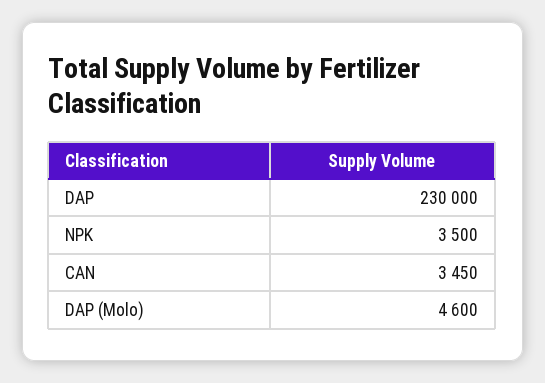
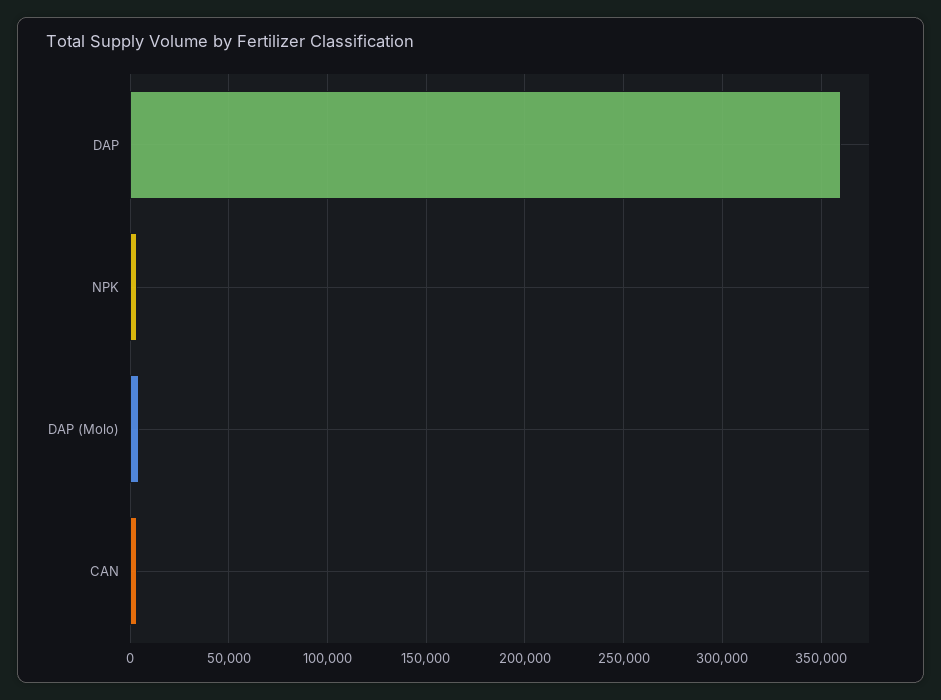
  {
-   "DAP": 230000,
+   "DAP": 360000,
    "NPK": 3500,
    "CAN": 3450,
    "DAP (Molo)": 4600
  }

